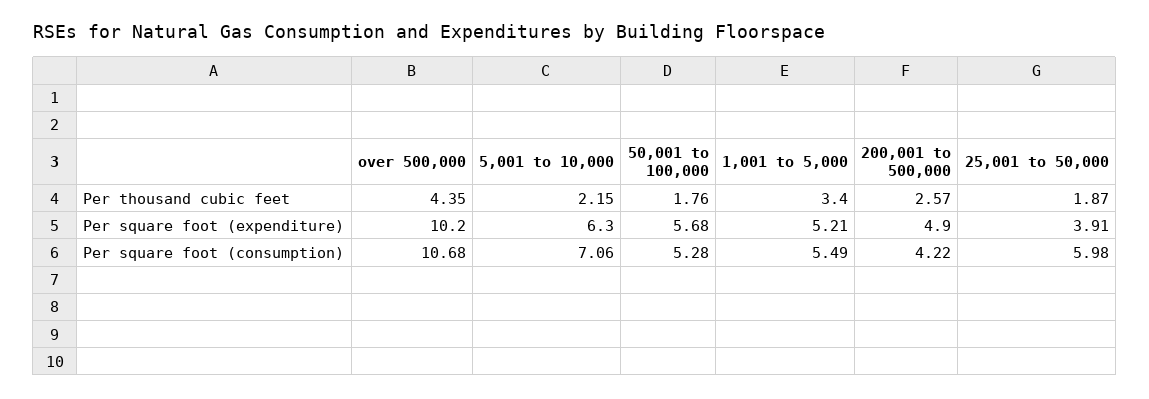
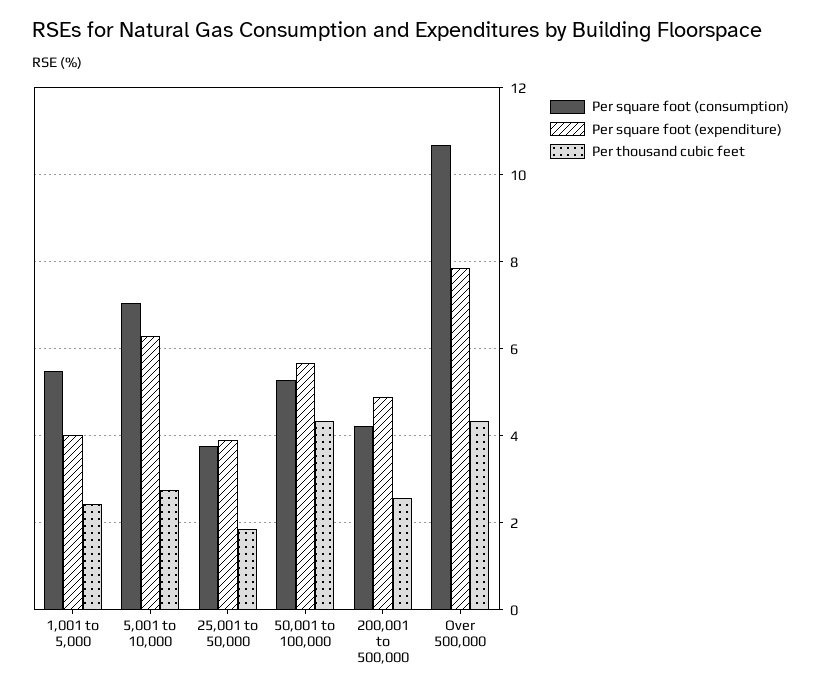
  {
    "Per thousand cubic feet": {
      "over 500,000": 4.35,
-     "5,001 to 10,000": 2.15,
+     "5,001 to 10,000": 2.8,
-     "50,001 to 100,000": 1.76,
+     "50,001 to 100,000": 4.4,
-     "1,001 to 5,000": 3.4,
+     "1,001 to 5,000": 2.4,
      "200,001 to 500,000": 2.57,
      "25,001 to 50,000": 1.87
    },
    "Per square foot (expenditure)": {
-     "over 500,000": 10.2,
+     "over 500,000": 7.8,
      "5,001 to 10,000": 6.3,
      "50,001 to 100,000": 5.68,
-     "1,001 to 5,000": 5.21,
+     "1,001 to 5,000": 4,
      "200,001 to 500,000": 4.9,
      "25,001 to 50,000": 3.91
    },
    "Per square foot (consumption)": {
      "over 500,000": 10.68,
      "5,001 to 10,000": 7.06,
      "50,001 to 100,000": 5.28,
      "1,001 to 5,000": 5.49,
      "200,001 to 500,000": 4.22,
-     "25,001 to 50,000": 5.98
+     "25,001 to 50,000": 3.8
    }
  }

